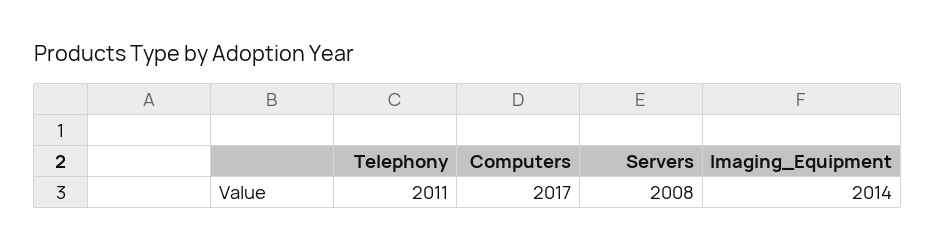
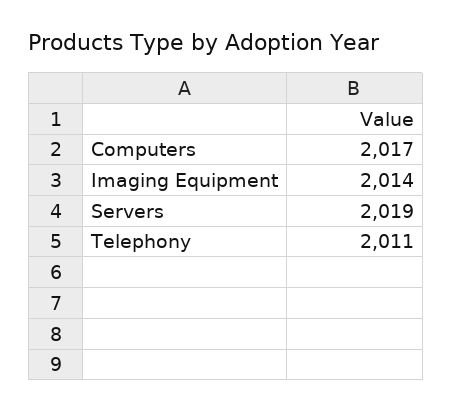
  {
    "Telephony": 2011,
    "Computers": 2017,
-   "Servers": 2008,
+   "Servers": 2019,
    "Imaging_Equipment": 2014
  }

